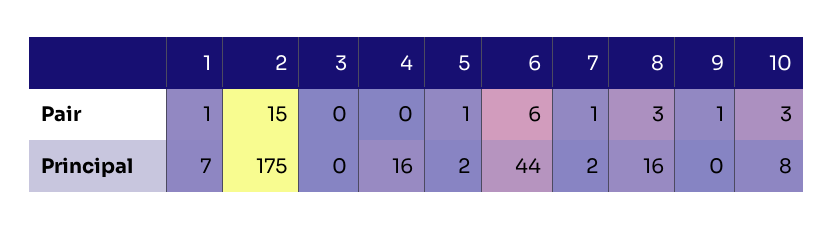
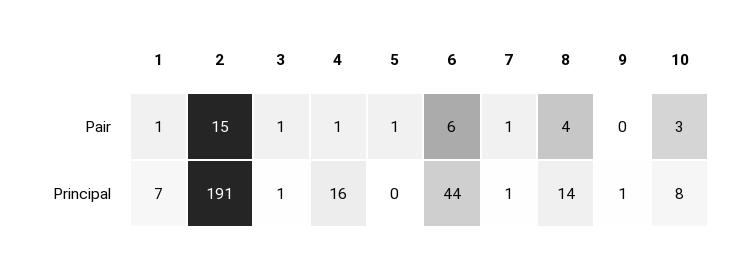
  {
    "1": {
      "Pair": 1,
      "Principal": 7
    },
    "2": {
      "Pair": 15,
-     "Principal": 175
+     "Principal": 191
    },
    "3": {
-     "Pair": 0,
+     "Pair": 1,
-     "Principal": 0
+     "Principal": 1
    },
    "4": {
-     "Pair": 0,
+     "Pair": 1,
      "Principal": 16
    },
    "5": {
      "Pair": 1,
-     "Principal": 2
+     "Principal": 0
    },
    "6": {
      "Pair": 6,
      "Principal": 44
    },
    "7": {
      "Pair": 1,
-     "Principal": 2
+     "Principal": 1
    },
    "8": {
-     "Pair": 3,
+     "Pair": 4,
-     "Principal": 16
+     "Principal": 14
    },
    "9": {
-     "Pair": 1,
+     "Pair": 0,
-     "Principal": 0
+     "Principal": 1
    },
    "10": {
      "Pair": 3,
      "Principal": 8
    }
  }

